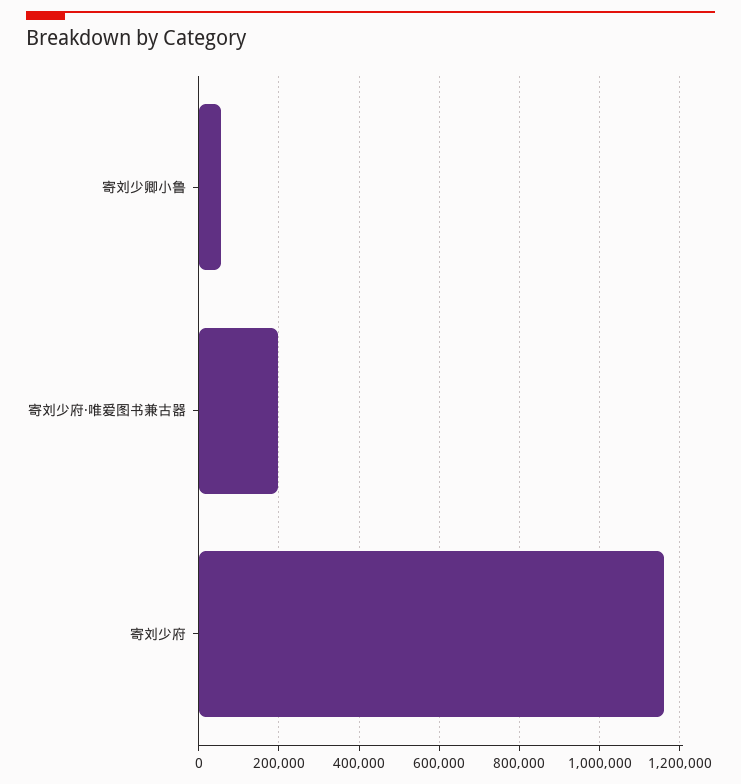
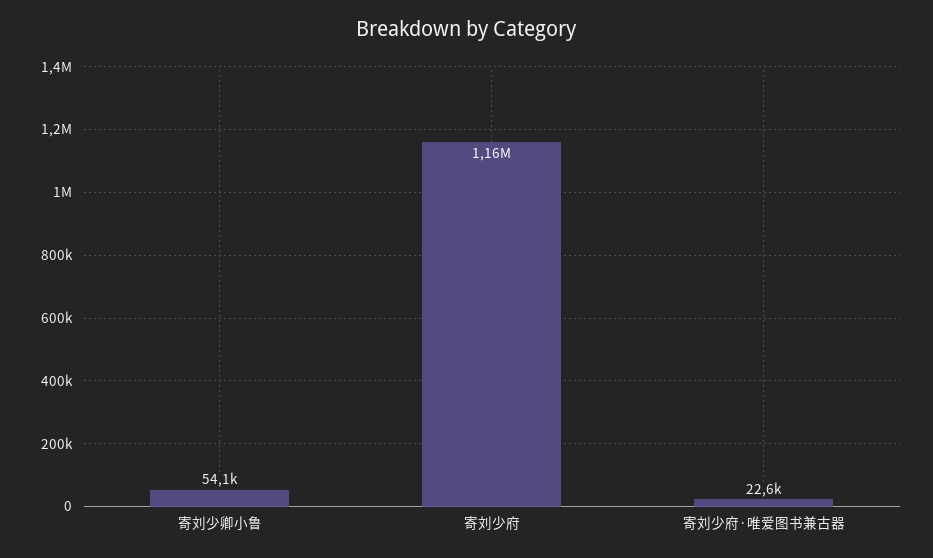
  {
    "寄刘少卿小鲁": 54100,
-   "寄刘少府·唯爱图书兼古器": 200000,
+   "寄刘少府·唯爱图书兼古器": 22600,
    "寄刘少府": 1160000
  }

